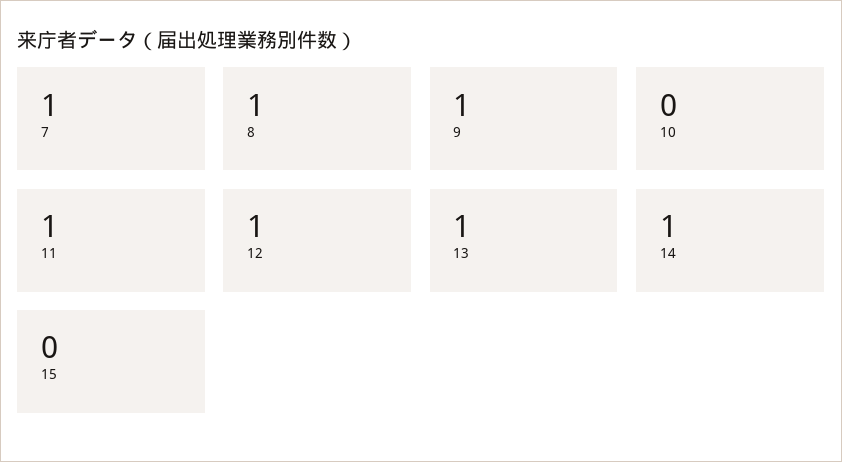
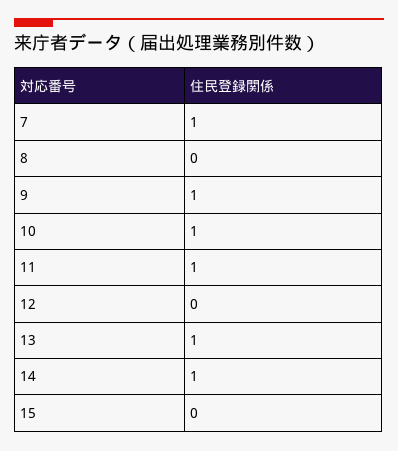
  {
    "7": 1,
-   "8": 1,
+   "8": 0,
    "9": 1,
-   "10": 0,
+   "10": 1,
    "11": 1,
-   "12": 1,
+   "12": 0,
    "13": 1,
    "14": 1,
    "15": 0
  }

